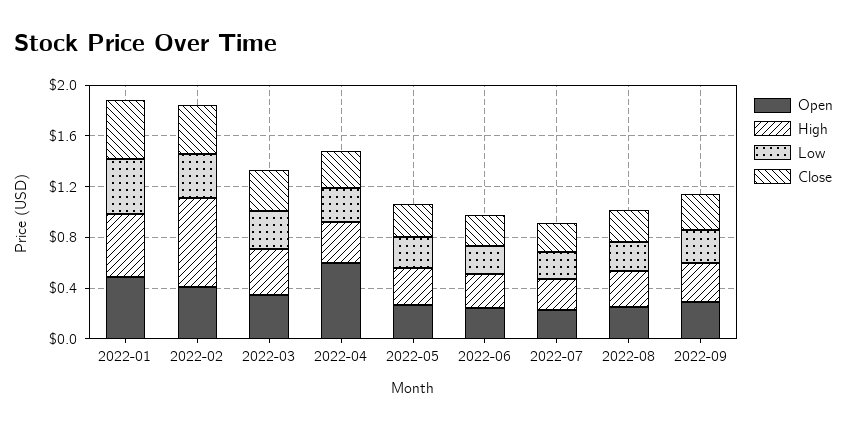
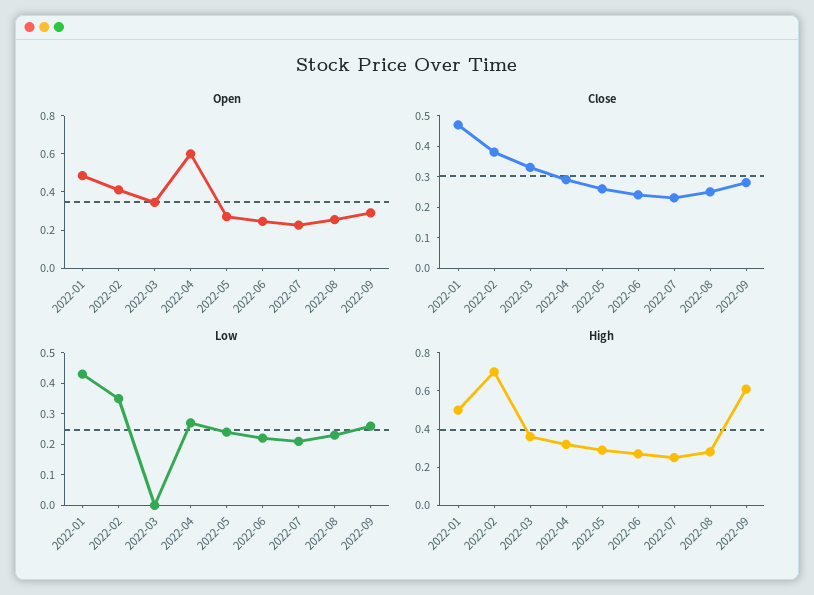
  {
    "Open": {
      "2022-01": 0.5,
      "2022-02": 0.4,
      "2022-03": 0.35,
      "2022-04": 0.6,
      "2022-05": 0.25,
      "2022-06": 0.25,
      "2022-07": 0.25,
      "2022-08": 0.25,
      "2022-09": 0.3
    },
    "High": {
      "2022-01": 0.5,
      "2022-02": 0.7,
      "2022-03": 0.35,
      "2022-04": 0.3,
      "2022-05": 0.3,
      "2022-06": 0.25,
      "2022-07": 0.25,
      "2022-08": 0.3,
-     "2022-09": 0.3
+     "2022-09": 0.6
    },
    "Low": {
      "2022-01": 0.45,
      "2022-02": 0.35,
-     "2022-03": 0.3,
+     "2022-03": 0,
      "2022-04": 0.25,
      "2022-05": 0.25,
      "2022-06": 0.2,
      "2022-07": 0.2,
      "2022-08": 0.25,
      "2022-09": 0.25
    },
    "Close": {
      "2022-01": 0.45,
      "2022-02": 0.4,
      "2022-03": 0.35,
      "2022-04": 0.3,
      "2022-05": 0.25,
      "2022-06": 0.25,
      "2022-07": 0.25,
      "2022-08": 0.25,
      "2022-09": 0.3
    }
  }

